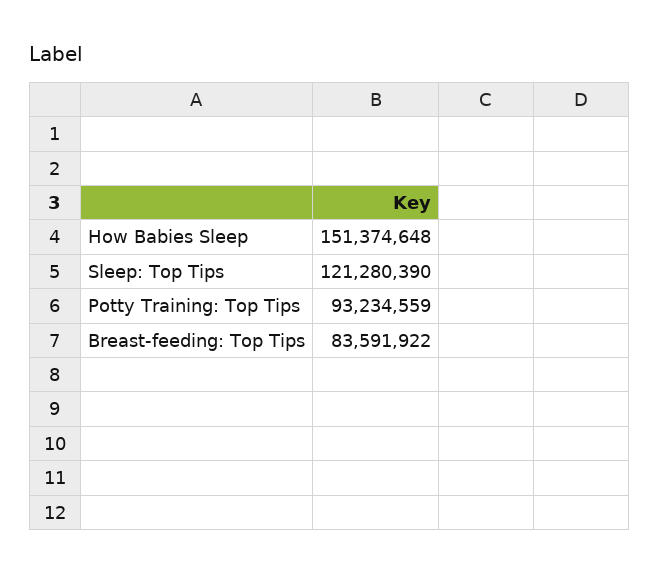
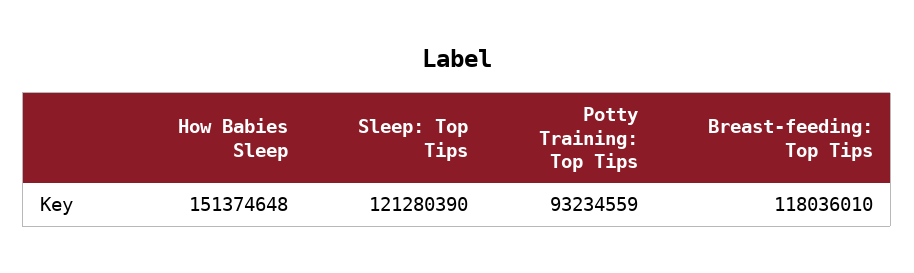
  {
    "How Babies Sleep": 151374648,
    "Sleep: Top Tips": 121280390,
    "Potty Training: Top Tips": 93234559,
-   "Breast-feeding: Top Tips": 83591922
+   "Breast-feeding: Top Tips": 118036010
  }

